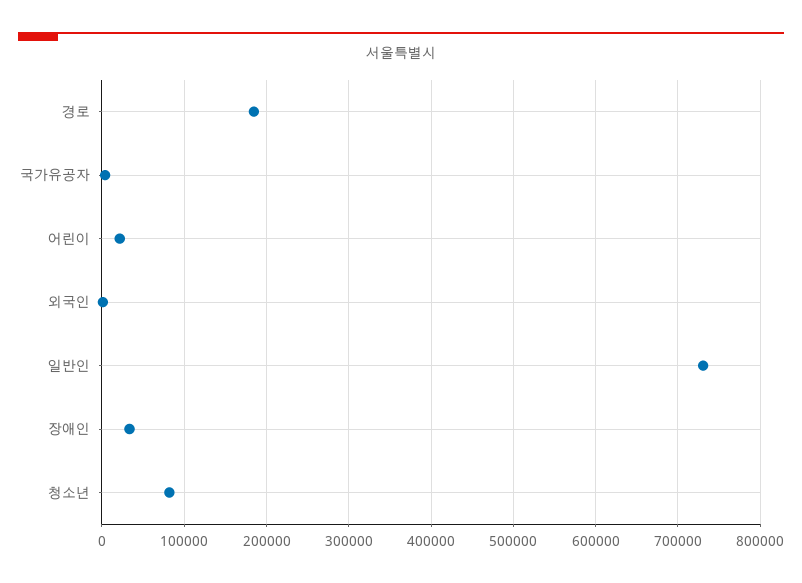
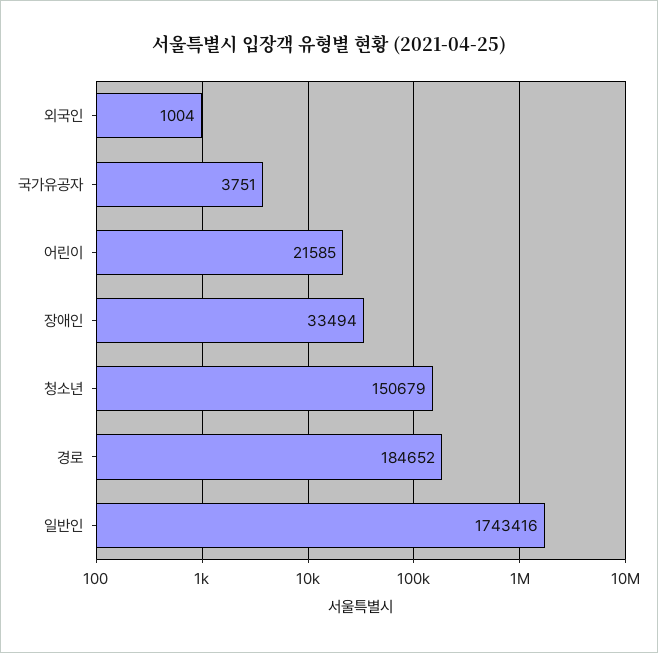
  {
    "경로": 184652,
    "국가유공자": 3751,
    "어린이": 21585,
    "외국인": 1004,
-   "일반인": 730000,
+   "일반인": 1743416,
    "장애인": 33494,
-   "청소년": 80000
+   "청소년": 150679
  }

